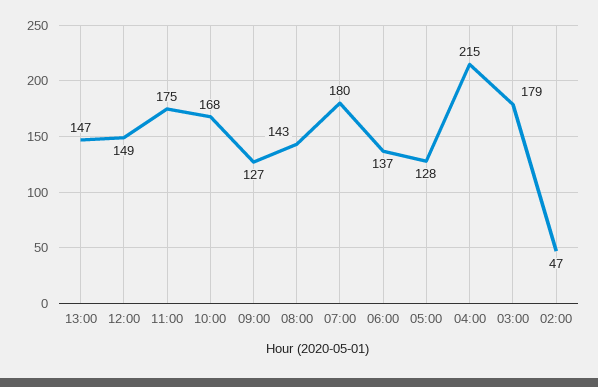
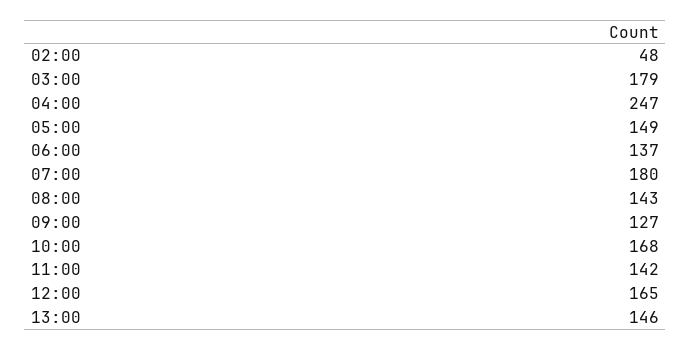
  {
-   "13:00": 147,
+   "13:00": 146,
-   "12:00": 149,
+   "12:00": 165,
-   "11:00": 175,
+   "11:00": 142,
    "10:00": 168,
    "09:00": 127,
    "08:00": 143,
    "07:00": 180,
    "06:00": 137,
-   "05:00": 128,
+   "05:00": 149,
-   "04:00": 215,
+   "04:00": 247,
    "03:00": 179,
-   "02:00": 47
+   "02:00": 48
  }

